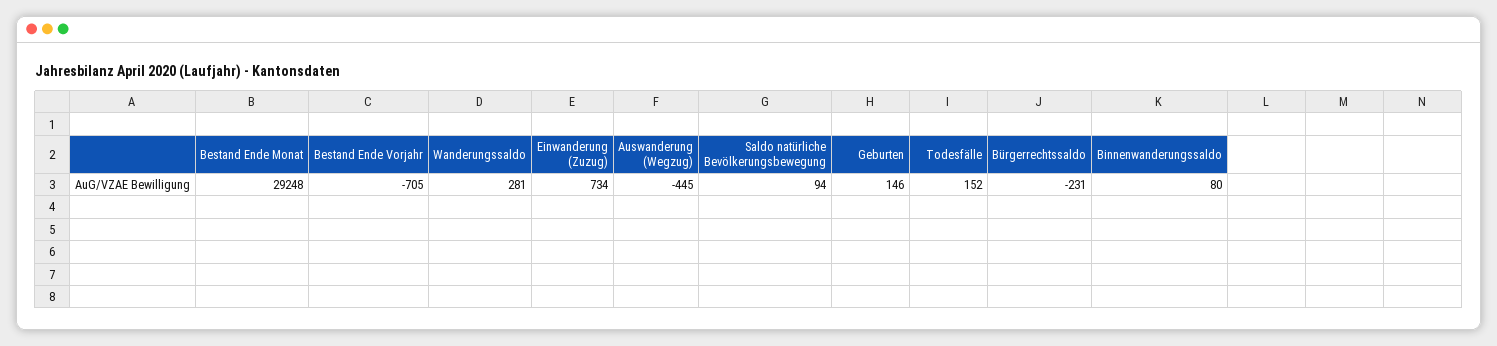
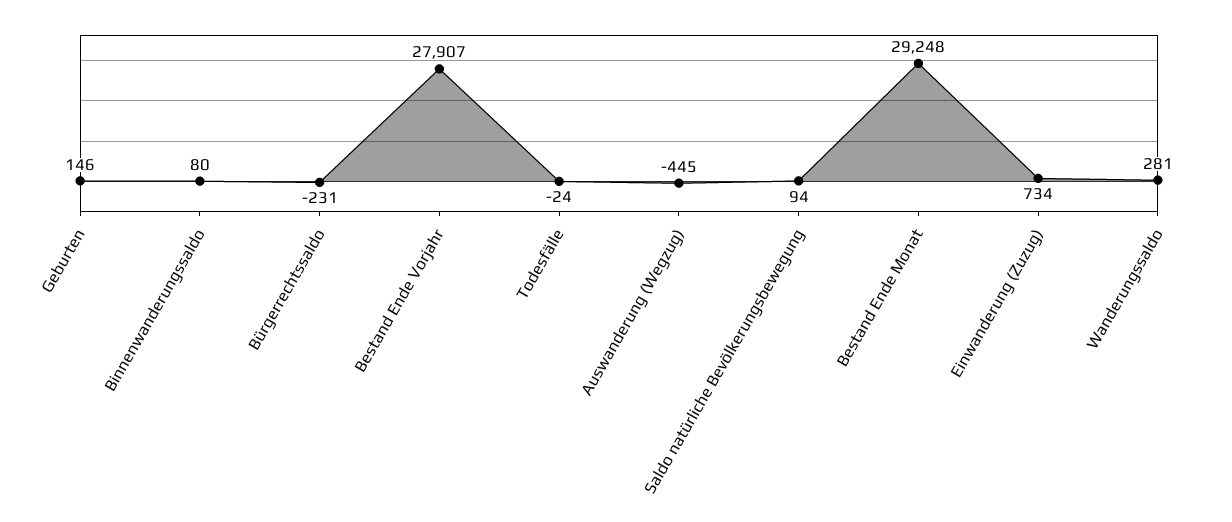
  {
    "Bestand Ende Monat": 29248,
-   "Bestand Ende Vorjahr": -705,
+   "Bestand Ende Vorjahr": 27907,
    "Wanderungssaldo": 281,
    "Einwanderung (Zuzug)": 734,
    "Auswanderung (Wegzug)": -445,
    "Saldo natürliche Bevölkerungsbewegung": 94,
    "Geburten": 146,
-   "Todesfälle": 152,
+   "Todesfälle": -24,
    "Bürgerrechtssaldo": -231,
    "Binnenwanderungssaldo": 80
  }

